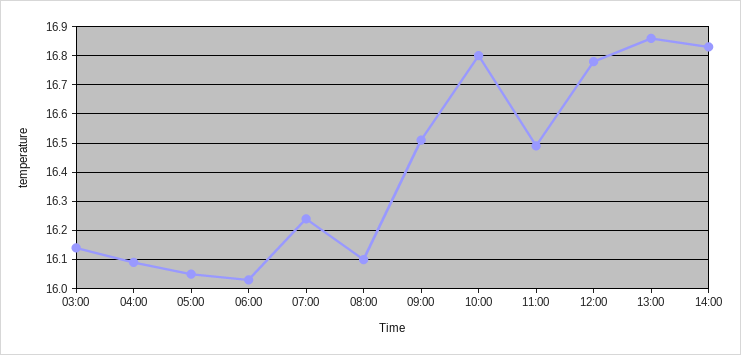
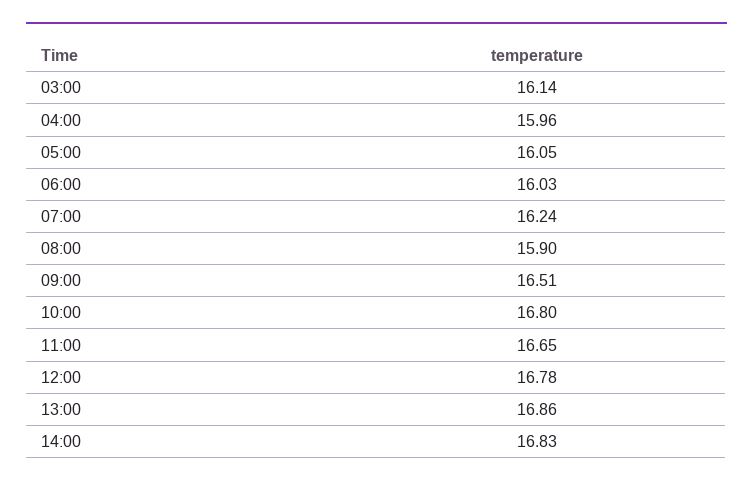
  {
    "03:00": 16.14,
-   "04:00": 16.1,
+   "04:00": 15.96,
    "05:00": 16.05,
    "06:00": 16.03,
    "07:00": 16.24,
-   "08:00": 16.1,
+   "08:00": 15.9,
    "09:00": 16.51,
    "10:00": 16.8,
-   "11:00": 16.5,
+   "11:00": 16.65,
    "12:00": 16.78,
    "13:00": 16.86,
    "14:00": 16.83
  }

